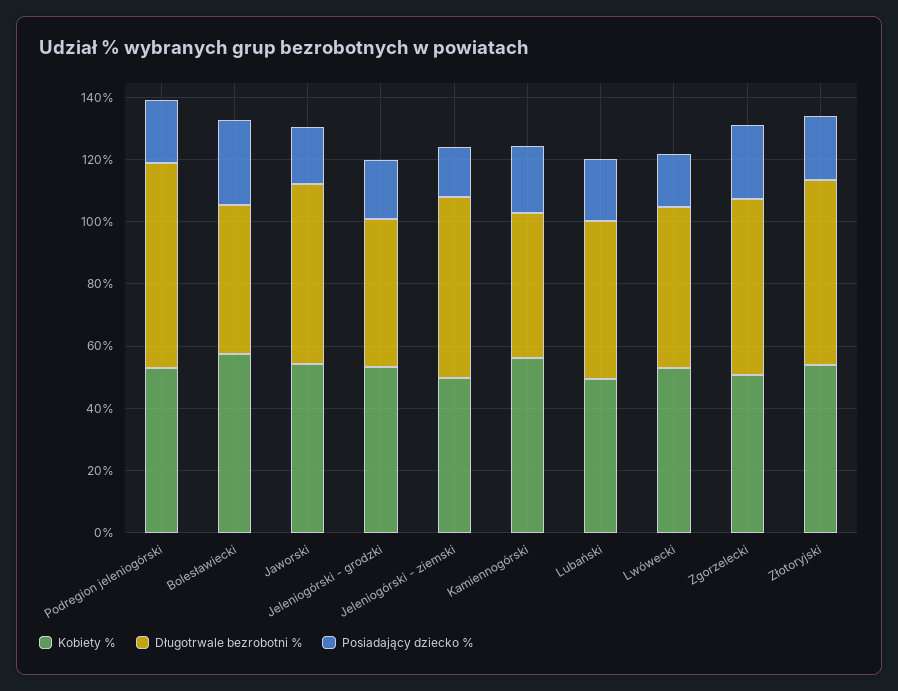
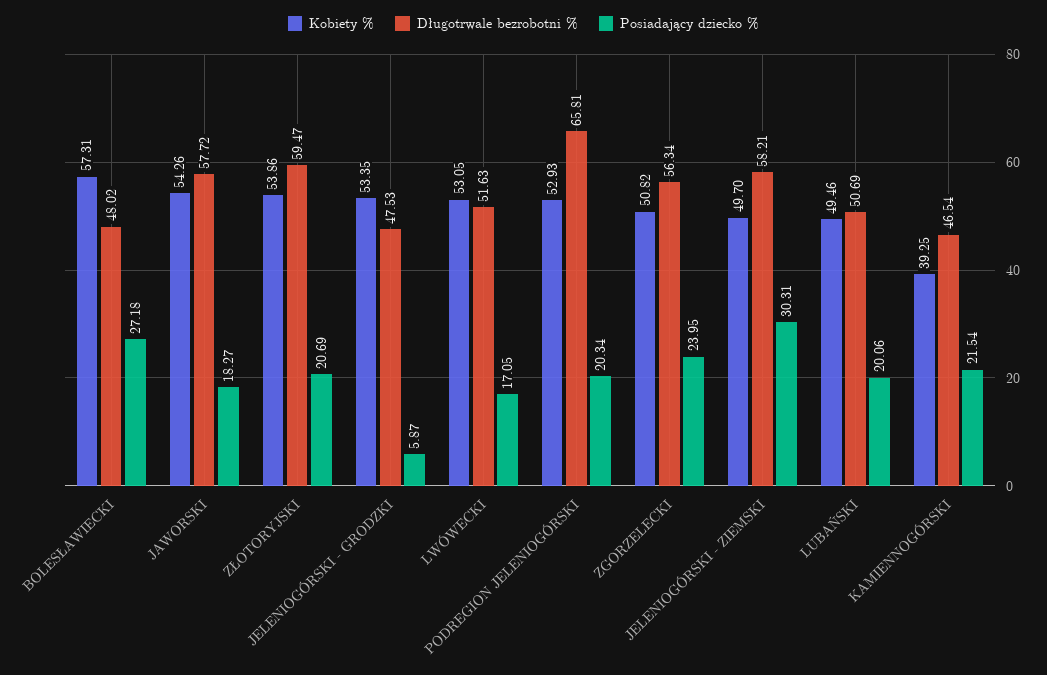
  {
    "Kobiety %": {
      "Podregion jeleniogórski": 52.93,
      "Bolesławiecki": 57.31,
      "Jaworski": 54.26,
      "Jeleniogórski - grodzki": 53.35,
      "Jeleniogórski - ziemski": 49.7,
-     "Kamiennogórski": 55,
+     "Kamiennogórski": 39.25,
      "Lubański": 49.46,
      "Lwówecki": 53.05,
      "Zgorzelecki": 50.82,
      "Złotoryjski": 53.86
    },
    "Długotrwale bezrobotni %": {
      "Podregion jeleniogórski": 65.81,
      "Bolesławiecki": 48.02,
      "Jaworski": 57.72,
      "Jeleniogórski - grodzki": 47.53,
      "Jeleniogórski - ziemski": 58.21,
      "Kamiennogórski": 46.54,
      "Lubański": 50.69,
      "Lwówecki": 51.63,
      "Zgorzelecki": 56.34,
      "Złotoryjski": 59.47
    },
    "Posiadający dziecko %": {
      "Podregion jeleniogórski": 20.34,
      "Bolesławiecki": 27.18,
      "Jaworski": 18.27,
-     "Jeleniogórski - grodzki": 20,
+     "Jeleniogórski - grodzki": 5.87,
-     "Jeleniogórski - ziemski": 15,
+     "Jeleniogórski - ziemski": 30.31,
      "Kamiennogórski": 21.54,
      "Lubański": 20.06,
      "Lwówecki": 17.05,
      "Zgorzelecki": 23.95,
      "Złotoryjski": 20.69
    }
  }

